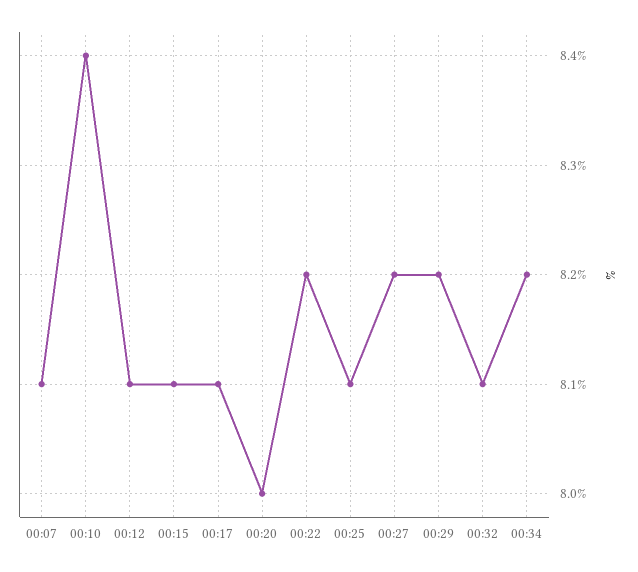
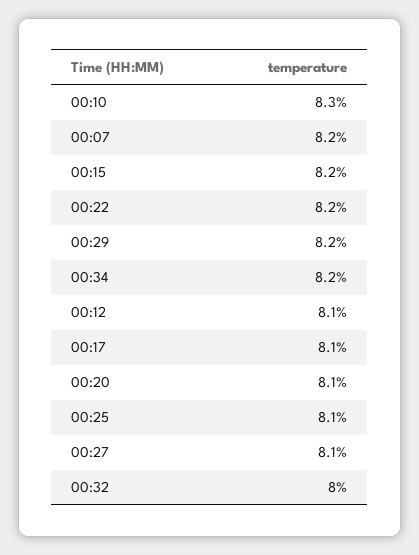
  {
-   "00:07": 8.1,
+   "00:07": 8.2,
-   "00:10": 8.4,
+   "00:10": 8.3,
    "00:12": 8.1,
-   "00:15": 8.1,
+   "00:15": 8.2,
    "00:17": 8.1,
-   "00:20": 8,
+   "00:20": 8.1,
    "00:22": 8.2,
    "00:25": 8.1,
-   "00:27": 8.2,
+   "00:27": 8.1,
    "00:29": 8.2,
-   "00:32": 8.1,
+   "00:32": 8,
    "00:34": 8.2
  }

